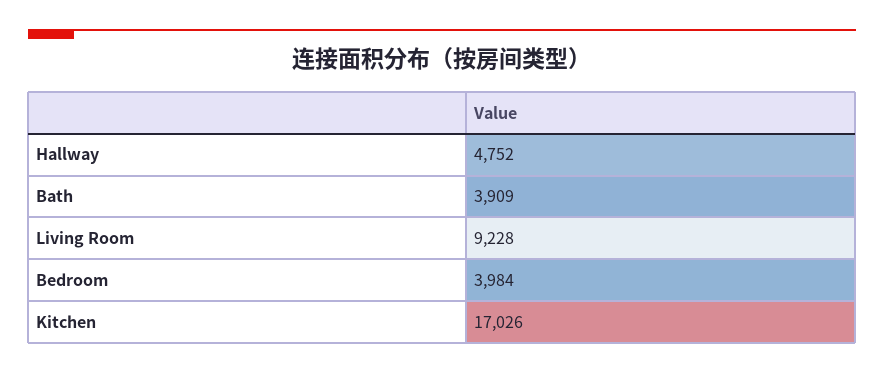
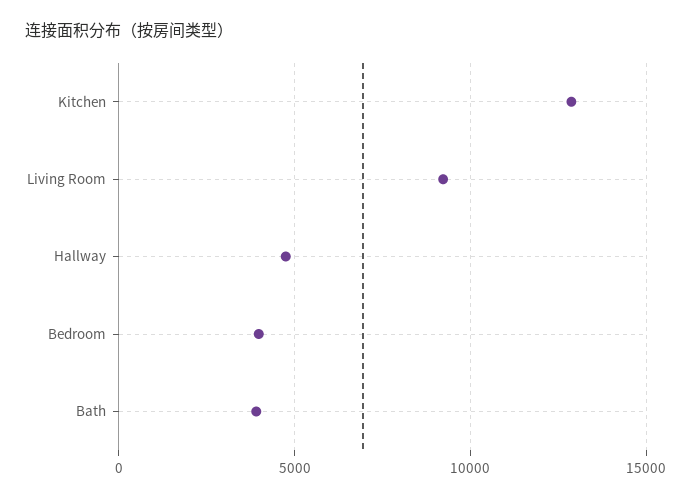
  {
    "Hallway": 4752,
    "Bath": 3909,
    "Living Room": 9228,
    "Bedroom": 3984,
-   "Kitchen": 17026
+   "Kitchen": 13000
  }

